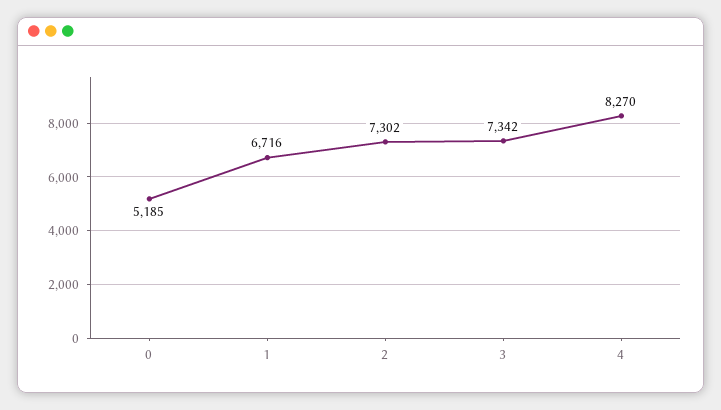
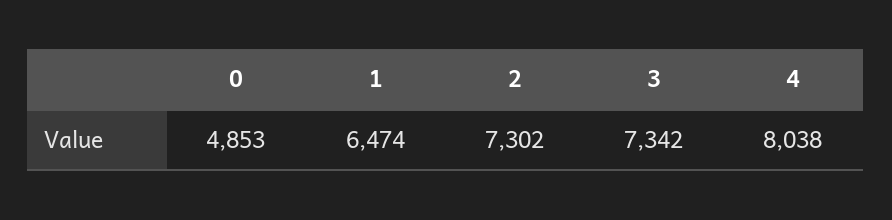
  {
-   "0": 5185,
+   "0": 4853,
-   "1": 6716,
+   "1": 6474,
    "2": 7302,
    "3": 7342,
-   "4": 8270
+   "4": 8038
  }

